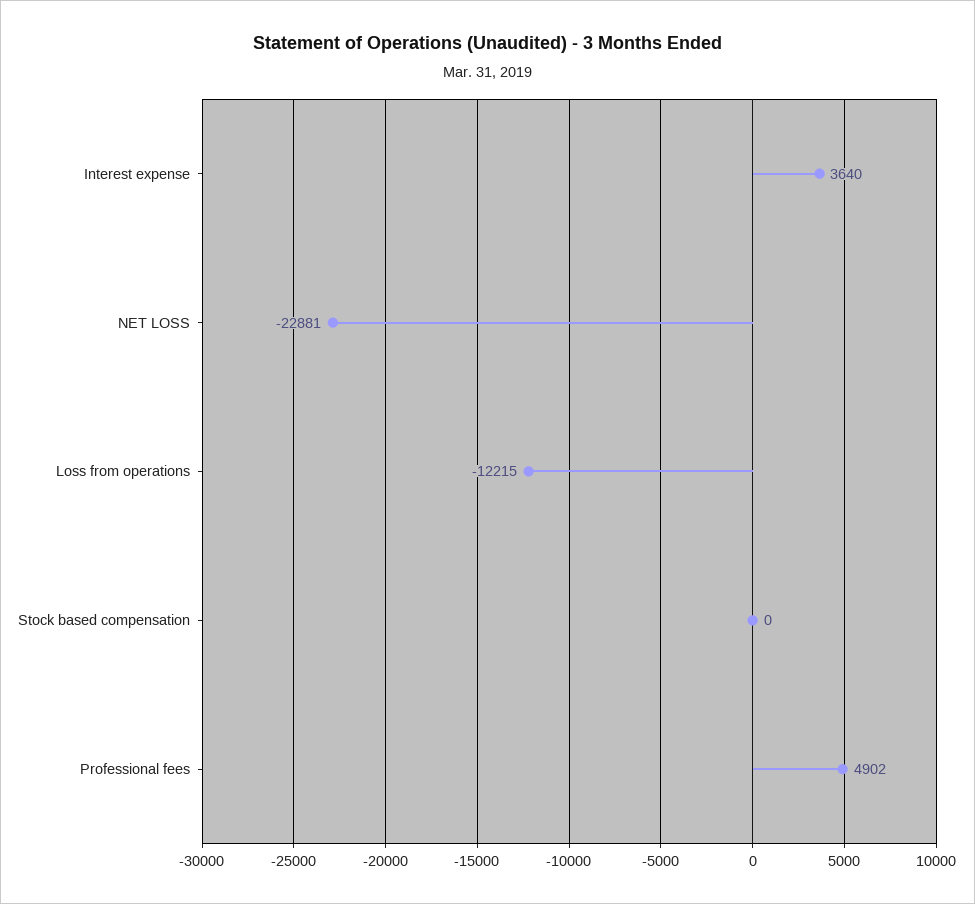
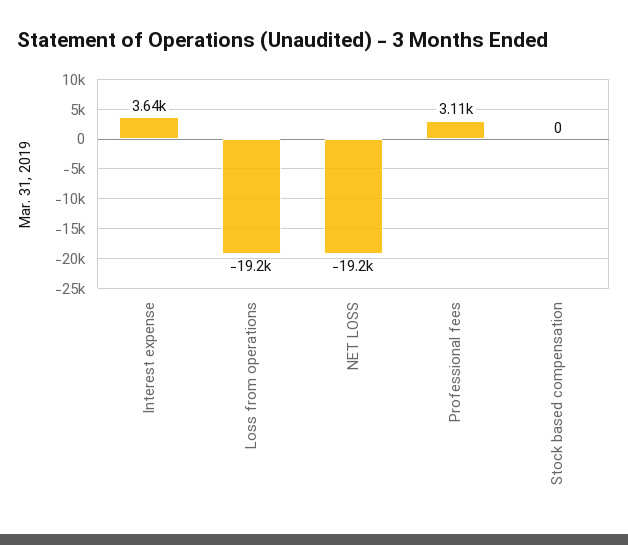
  {
    "Interest expense": 3640,
-   "NET LOSS": -22881,
+   "NET LOSS": -19200,
-   "Loss from operations": -12215,
+   "Loss from operations": -19200,
    "Stock based compensation": 0,
-   "Professional fees": 4902
+   "Professional fees": 3110
  }

